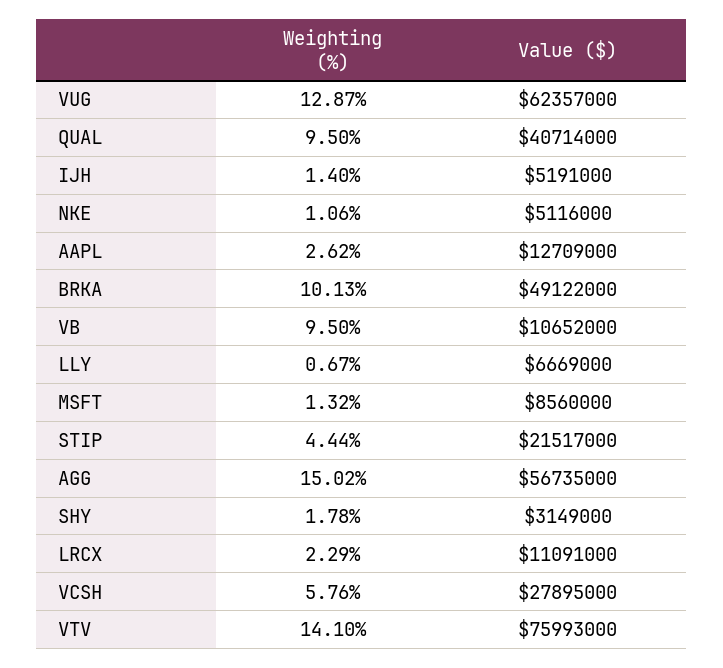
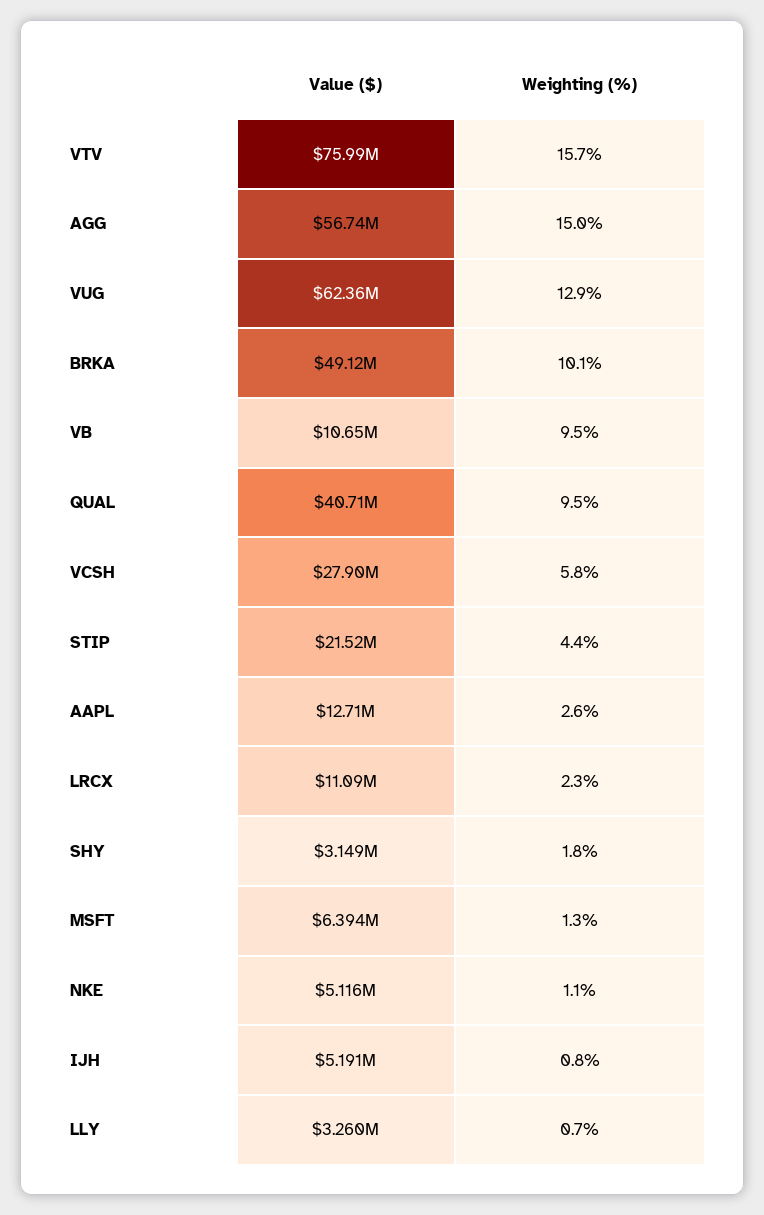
  {
    "Weighting (%)": {
      "VUG": 12.87,
      "QUAL": 9.5,
-     "IJH": 1.4,
+     "IJH": 0.8,
      "NKE": 1.06,
      "AAPL": 2.62,
      "BRKA": 10.13,
      "VB": 9.5,
      "LLY": 0.67,
      "MSFT": 1.32,
      "STIP": 4.44,
      "AGG": 15.02,
      "SHY": 1.78,
      "LRCX": 2.29,
      "VCSH": 5.76,
-     "VTV": 14.1
+     "VTV": 15.7
    },
    "Value ($)": {
      "VUG": 62357000,
      "QUAL": 40714000,
      "IJH": 5191000,
      "NKE": 5116000,
      "AAPL": 12709000,
      "BRKA": 49122000,
      "VB": 10652000,
-     "LLY": 6669000,
+     "LLY": 3260000,
-     "MSFT": 8560000,
+     "MSFT": 6394000,
      "STIP": 21517000,
      "AGG": 56735000,
      "SHY": 3149000,
      "LRCX": 11091000,
      "VCSH": 27895000,
      "VTV": 75993000
    }
  }

